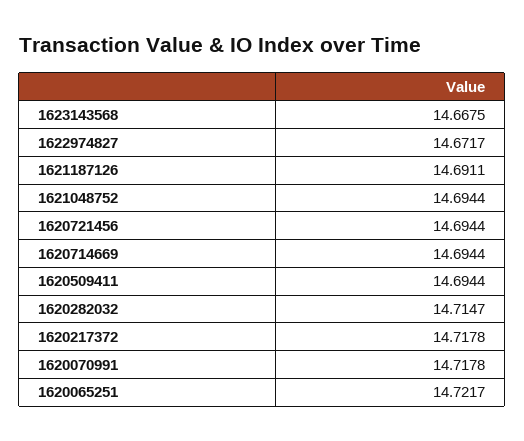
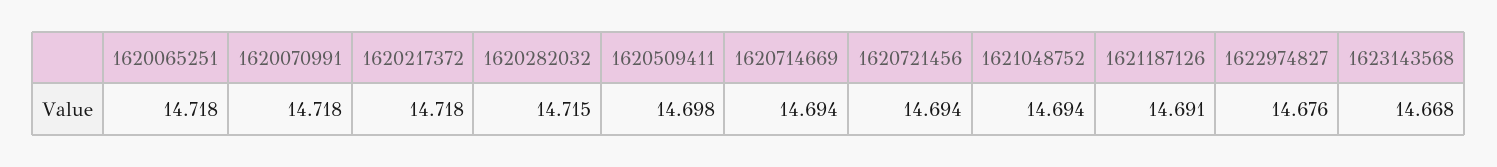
  {
    "1623143568": 14.6675,
-   "1622974827": 14.6717,
+   "1622974827": 14.676,
    "1621187126": 14.6911,
    "1621048752": 14.6944,
    "1620721456": 14.6944,
    "1620714669": 14.6944,
-   "1620509411": 14.6944,
+   "1620509411": 14.698,
    "1620282032": 14.7147,
    "1620217372": 14.7178,
    "1620070991": 14.7178,
-   "1620065251": 14.7217
+   "1620065251": 14.718
  }

